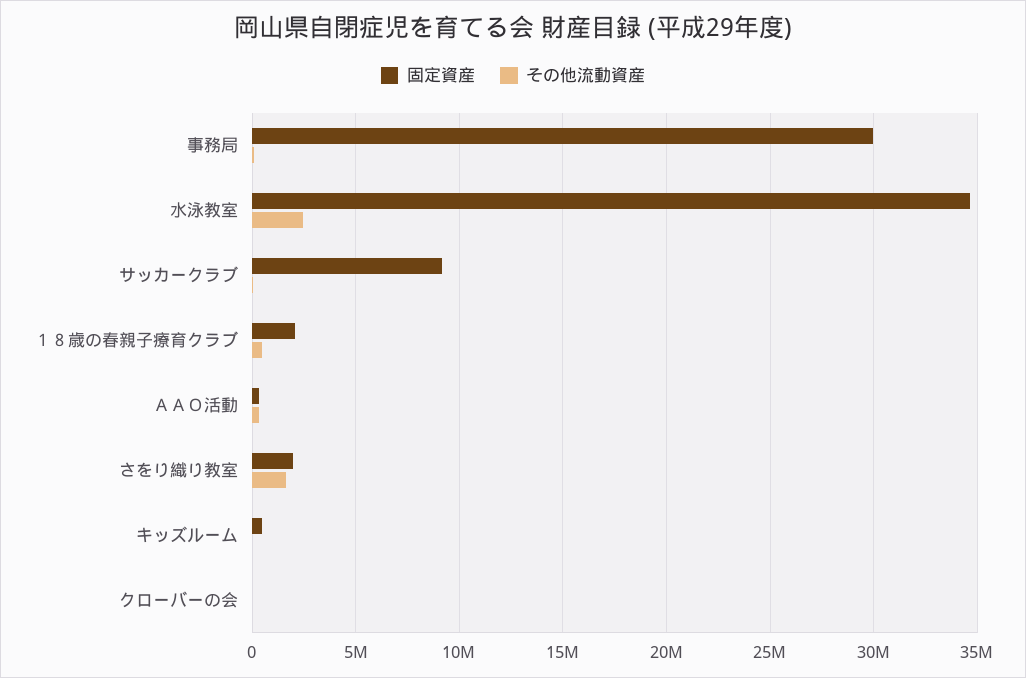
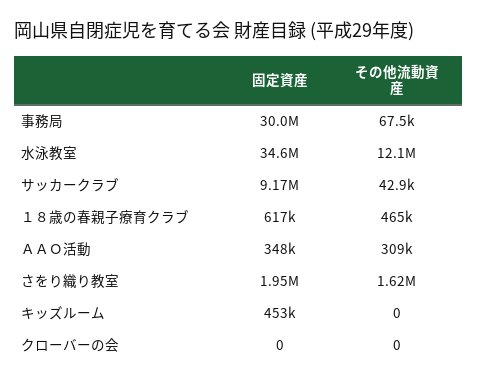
  {
    "固定資産": {
      "事務局": 30000000,
      "水泳教室": 34600000,
      "サッカークラブ": 9170000,
-     "１８歳の春親子療育クラブ": 2000000,
+     "１８歳の春親子療育クラブ": 617000,
      "ＡＡＯ活動": 348000,
      "さをり織り教室": 1950000,
      "キッズルーム": 453000,
      "クローバーの会": 0
    },
    "その他流動資産": {
      "事務局": 67500,
-     "水泳教室": 2500000,
+     "水泳教室": 12100000,
      "サッカークラブ": 42900,
      "１８歳の春親子療育クラブ": 465000,
      "ＡＡＯ活動": 309000,
      "さをり織り教室": 1620000,
      "キッズルーム": 0,
      "クローバーの会": 0
    }
  }

